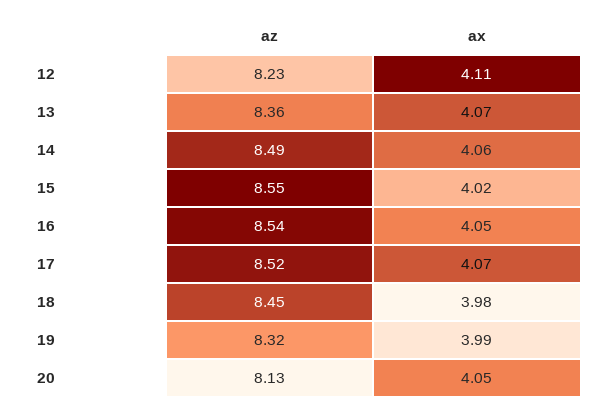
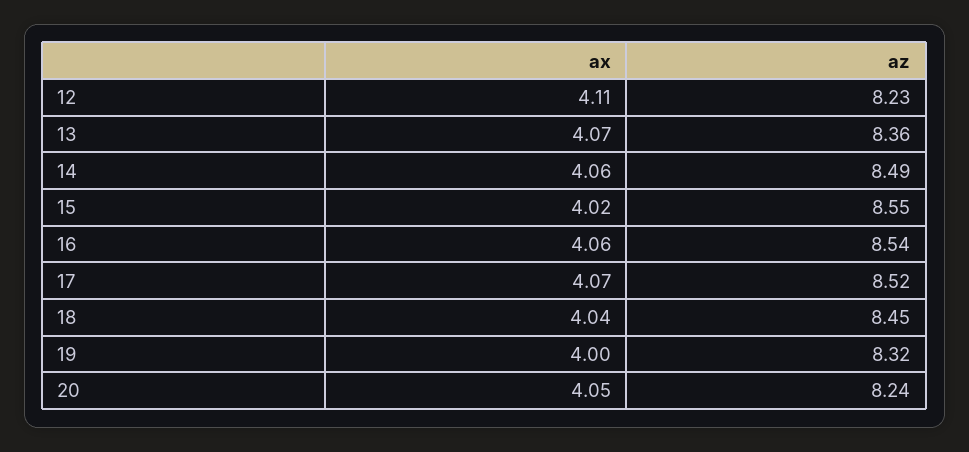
  {
    "az": {
      "12": 8.23,
      "13": 8.36,
      "14": 8.49,
      "15": 8.55,
      "16": 8.54,
      "17": 8.52,
      "18": 8.45,
      "19": 8.32,
-     "20": 8.13
+     "20": 8.24
    },
    "ax": {
      "12": 4.11,
      "13": 4.07,
      "14": 4.06,
      "15": 4.02,
-     "16": 4.05,
+     "16": 4.06,
      "17": 4.07,
-     "18": 3.98,
+     "18": 4.04,
-     "19": 3.99,
+     "19": 4,
      "20": 4.05
    }
  }

